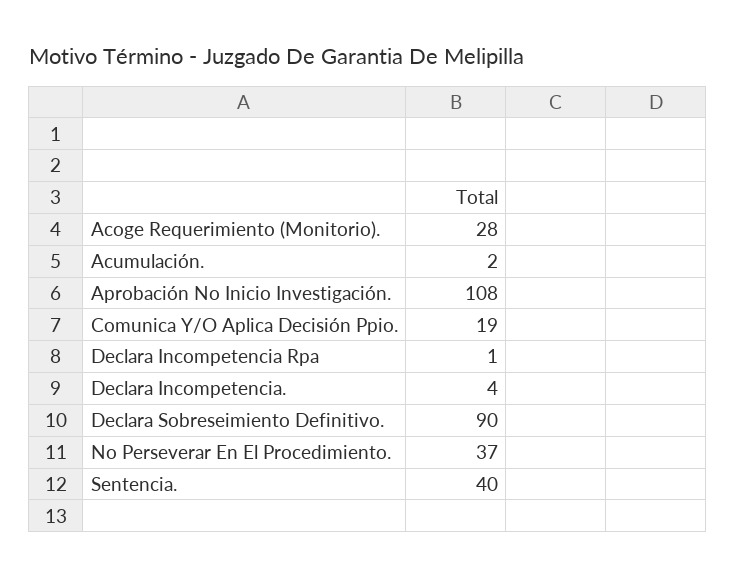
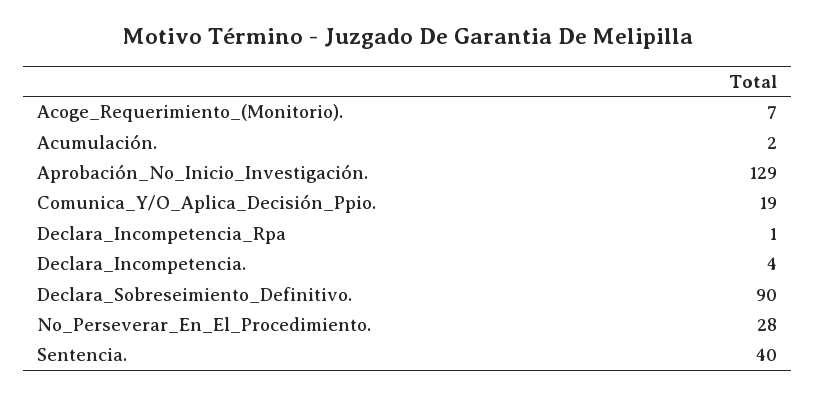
  {
-   "Acoge Requerimiento (Monitorio).": 28,
+   "Acoge Requerimiento (Monitorio).": 7,
    "Acumulación.": 2,
-   "Aprobación No Inicio Investigación.": 108,
+   "Aprobación No Inicio Investigación.": 129,
    "Comunica Y/O Aplica Decisión Ppio.": 19,
    "Declara Incompetencia Rpa": 1,
    "Declara Incompetencia.": 4,
    "Declara Sobreseimiento Definitivo.": 90,
-   "No Perseverar En El Procedimiento.": 37,
+   "No Perseverar En El Procedimiento.": 28,
    "Sentencia.": 40
  }

